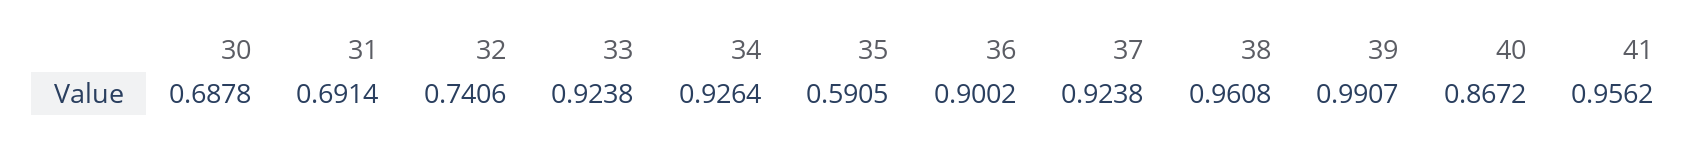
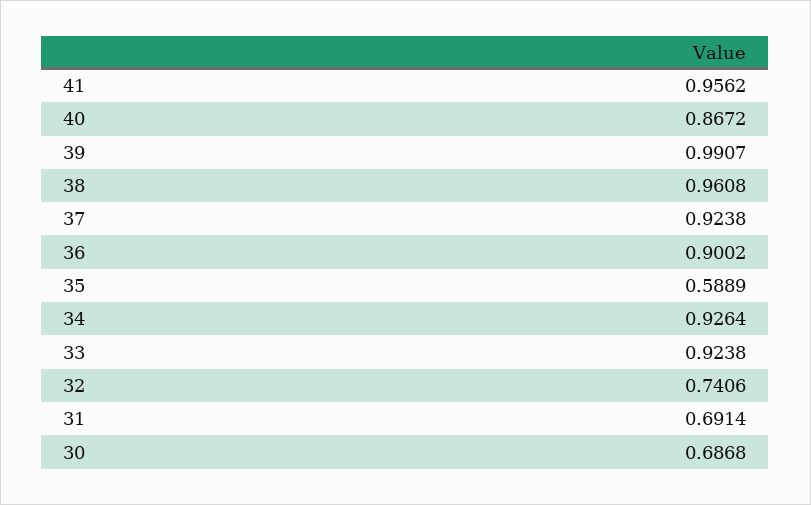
  {
-   "30": 0.6878,
+   "30": 0.6868,
    "31": 0.6914,
    "32": 0.7406,
    "33": 0.9238,
    "34": 0.9264,
-   "35": 0.5905,
+   "35": 0.5889,
    "36": 0.9002,
    "37": 0.9238,
    "38": 0.9608,
    "39": 0.9907,
    "40": 0.8672,
    "41": 0.9562
  }

